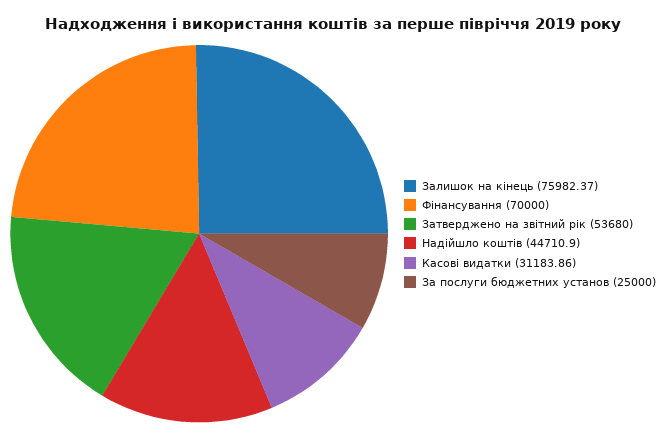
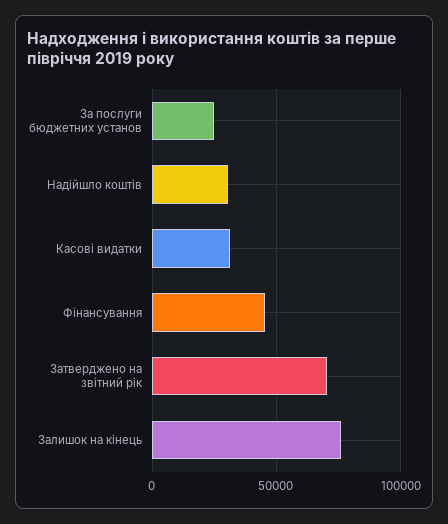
  {
    "Залишок на кінець": 75982.37,
-   "Фінансування": 70000,
+   "Фінансування": 45000,
-   "Затверджено на звітний рік": 53680,
+   "Затверджено на звітний рік": 70000,
-   "Надійшло коштів": 44710.9,
+   "Надійшло коштів": 30000,
    "Касові видатки": 31183.86,
    "За послуги бюджетних установ": 25000
  }

